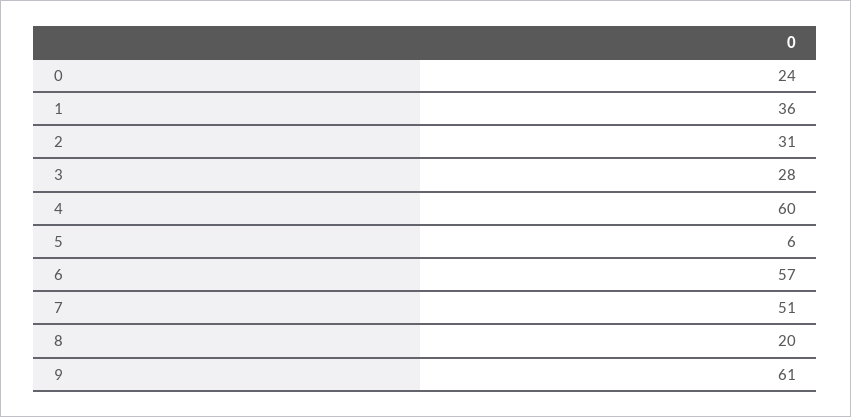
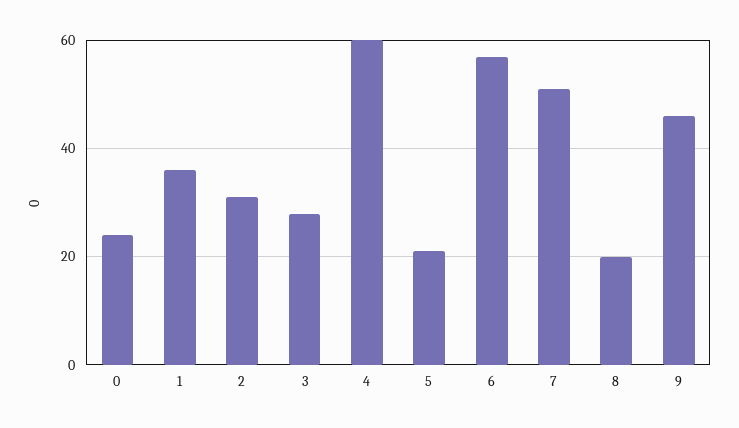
  {
    "0": 24,
    "1": 36,
    "2": 31,
    "3": 28,
    "4": 60,
-   "5": 6,
+   "5": 20,
    "6": 57,
    "7": 51,
    "8": 20,
-   "9": 61
+   "9": 45
  }

